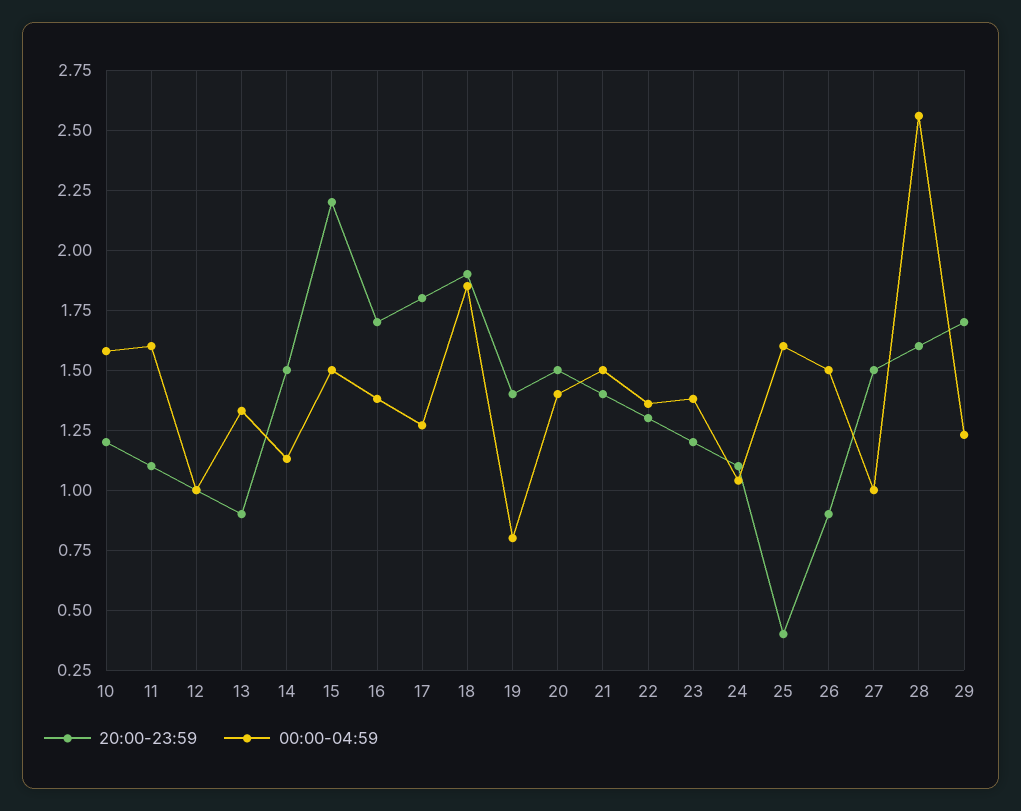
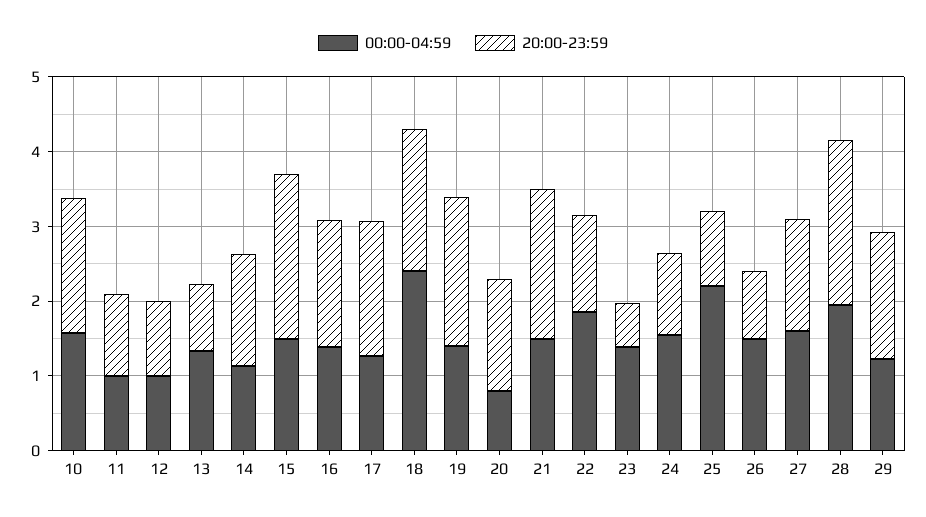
  {
    "20:00-23:59": {
-     "10": 1.2,
+     "10": 1.8,
      "11": 1.1,
      "12": 1,
      "13": 0.9,
      "14": 1.5,
      "15": 2.2,
      "16": 1.7,
      "17": 1.8,
      "18": 1.9,
-     "19": 1.4,
+     "19": 2,
      "20": 1.5,
-     "21": 1.4,
+     "21": 2,
      "22": 1.3,
-     "23": 1.2,
+     "23": 0.6,
      "24": 1.1,
-     "25": 0.4,
+     "25": 1,
      "26": 0.9,
      "27": 1.5,
-     "28": 1.6,
+     "28": 2.2,
      "29": 1.7
    },
    "00:00-04:59": {
      "10": 1.6,
-     "11": 1.6,
+     "11": 1,
      "12": 1,
      "13": 1.35,
      "14": 1.15,
      "15": 1.5,
      "16": 1.4,
      "17": 1.25,
-     "18": 1.85,
+     "18": 2.4,
-     "19": 0.8,
+     "19": 1.4,
-     "20": 1.4,
+     "20": 0.8,
      "21": 1.5,
-     "22": 1.35,
+     "22": 1.8,
      "23": 1.4,
-     "24": 1.05,
+     "24": 1.6,
-     "25": 1.6,
+     "25": 2.2,
      "26": 1.5,
-     "27": 1,
+     "27": 1.6,
-     "28": 2.55,
+     "28": 2,
      "29": 1.25
    }
  }

